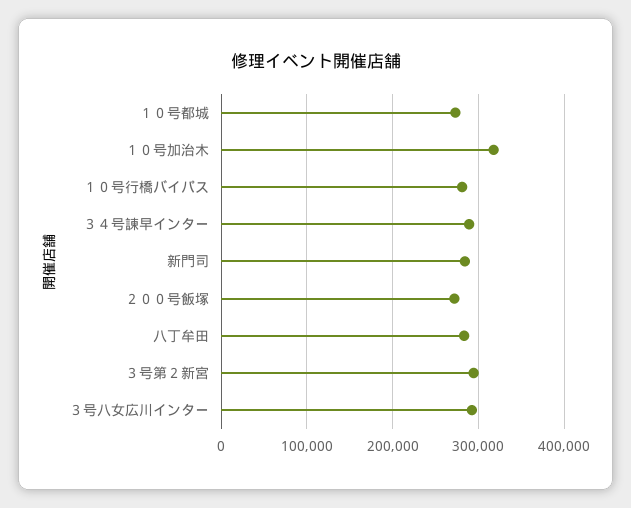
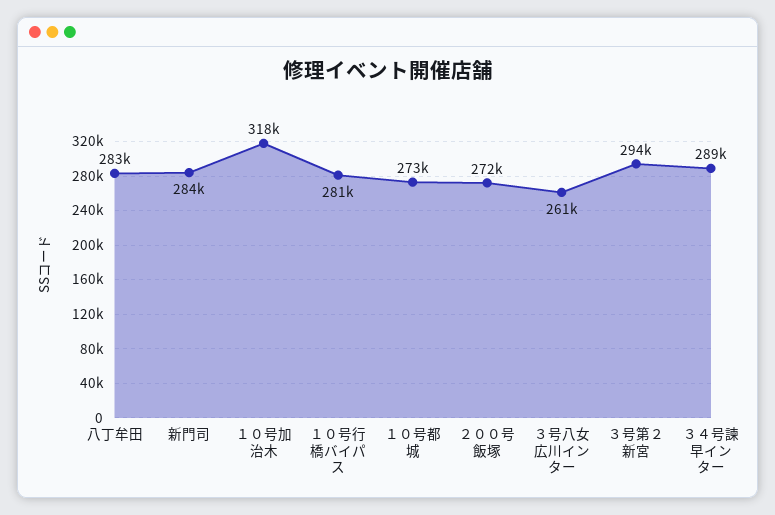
  {
    "１０号都城": 273000,
    "１０号加治木": 318000,
    "１０号行橋バイパス": 281000,
    "３４号諫早インター": 289000,
    "新門司": 284000,
    "２００号飯塚": 272000,
    "八丁牟田": 283000,
    "３号第２新宮": 294000,
-   "３号八女広川インター": 290000
+   "３号八女広川インター": 261000
  }

